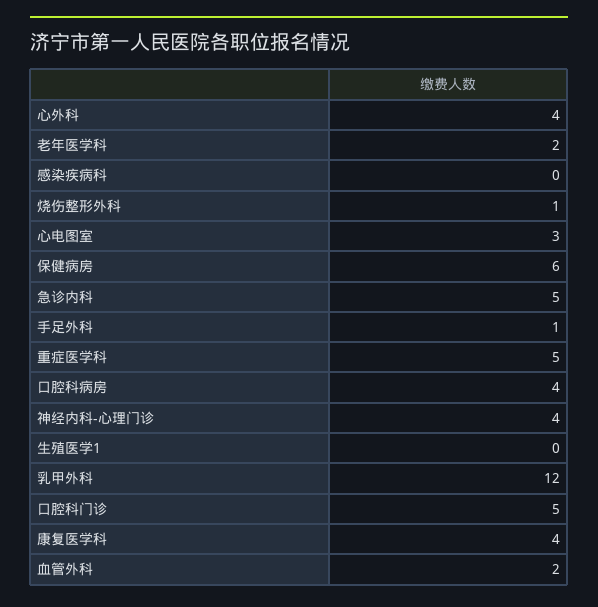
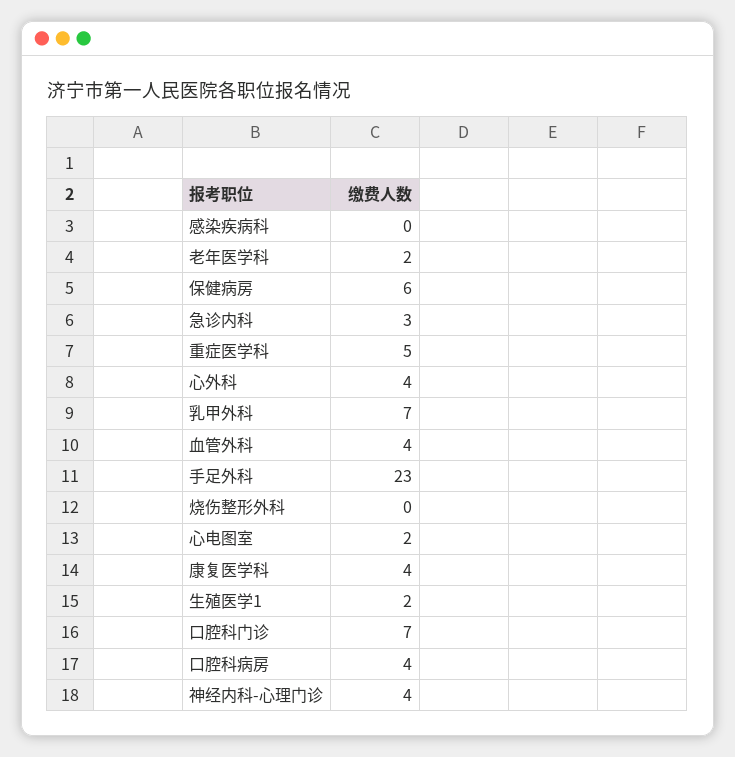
  {
    "心外科": 4,
    "老年医学科": 2,
    "感染疾病科": 0,
-   "烧伤整形外科": 1,
+   "烧伤整形外科": 0,
-   "心电图室": 3,
+   "心电图室": 2,
    "保健病房": 6,
-   "急诊内科": 5,
+   "急诊内科": 3,
-   "手足外科": 1,
+   "手足外科": 23,
    "重症医学科": 5,
    "口腔科病房": 4,
    "神经内科-心理门诊": 4,
-   "生殖医学1": 0,
+   "生殖医学1": 2,
-   "乳甲外科": 12,
+   "乳甲外科": 7,
-   "口腔科门诊": 5,
+   "口腔科门诊": 7,
    "康复医学科": 4,
-   "血管外科": 2
+   "血管外科": 4
  }

